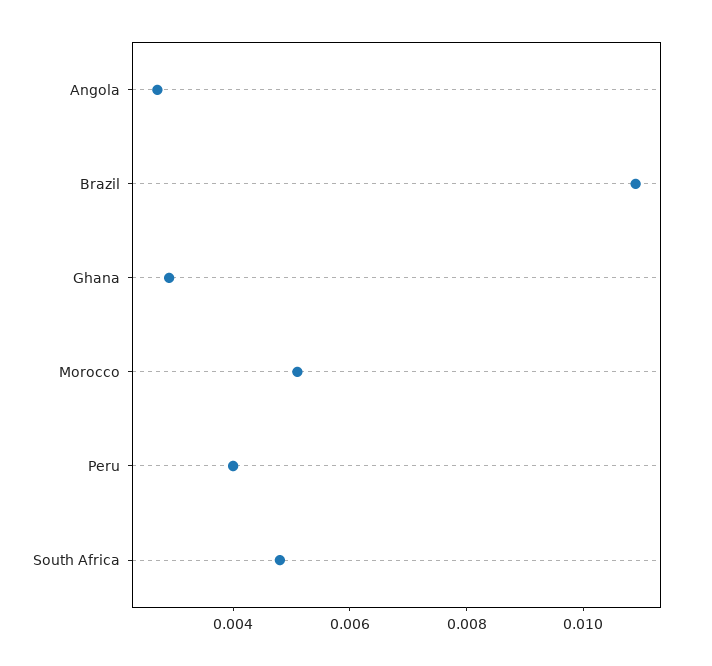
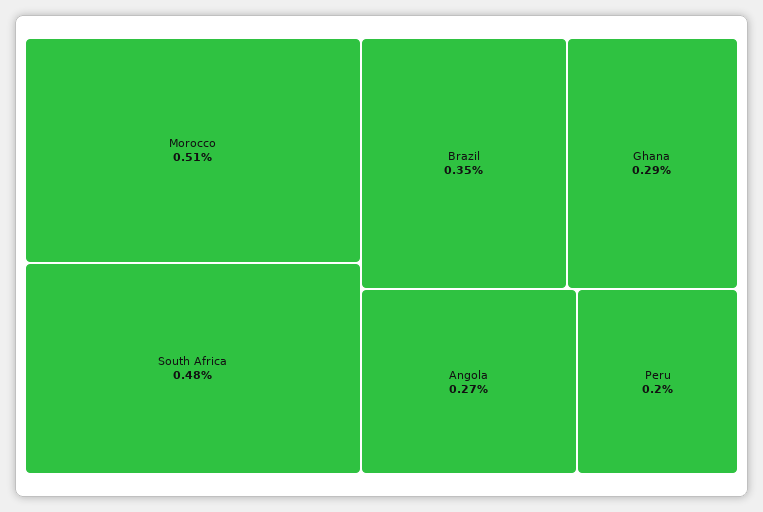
  {
    "Angola": 0.0027,
-   "Brazil": 0.011,
+   "Brazil": 0.0035,
    "Ghana": 0.0029,
    "Morocco": 0.0051,
-   "Peru": 0.004,
+   "Peru": 0.002,
    "South Africa": 0.0048
  }

